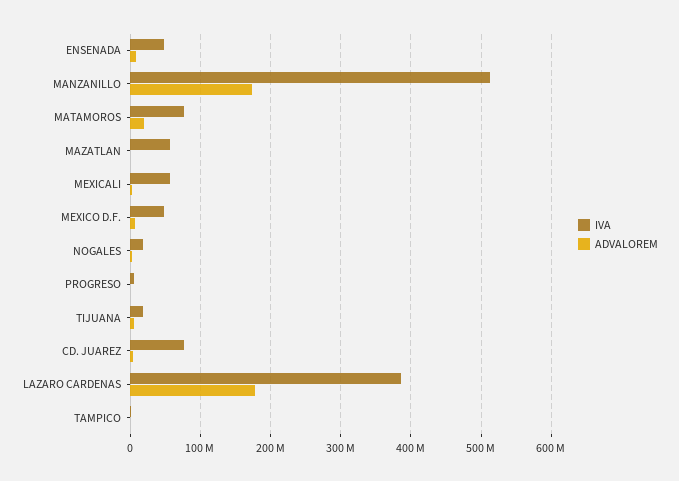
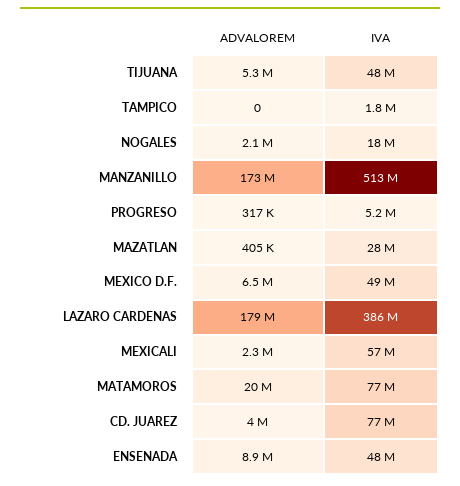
  {
    "IVA": {
      "ENSENADA": 48000000,
      "MANZANILLO": 513000000,
      "MATAMOROS": 77000000,
-     "MAZATLAN": 60000000,
+     "MAZATLAN": 28000000,
      "MEXICALI": 57000000,
      "MEXICO D.F.": 49000000,
      "NOGALES": 18000000,
      "PROGRESO": 5200000,
-     "TIJUANA": 20000000,
+     "TIJUANA": 48000000,
      "CD. JUAREZ": 77000000,
      "LAZARO CARDENAS": 386000000,
      "TAMPICO": 1800000
    },
    "ADVALOREM": {
      "ENSENADA": 8900000,
      "MANZANILLO": 173000000,
      "MATAMOROS": 20000000,
      "MAZATLAN": 405000,
      "MEXICALI": 2300000,
      "MEXICO D.F.": 6500000,
      "NOGALES": 2100000,
      "PROGRESO": 317000,
      "TIJUANA": 5300000,
      "CD. JUAREZ": 4000000,
      "LAZARO CARDENAS": 179000000,
      "TAMPICO": 0
    }
  }

